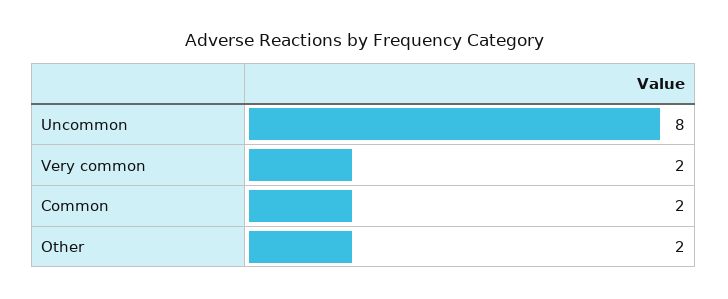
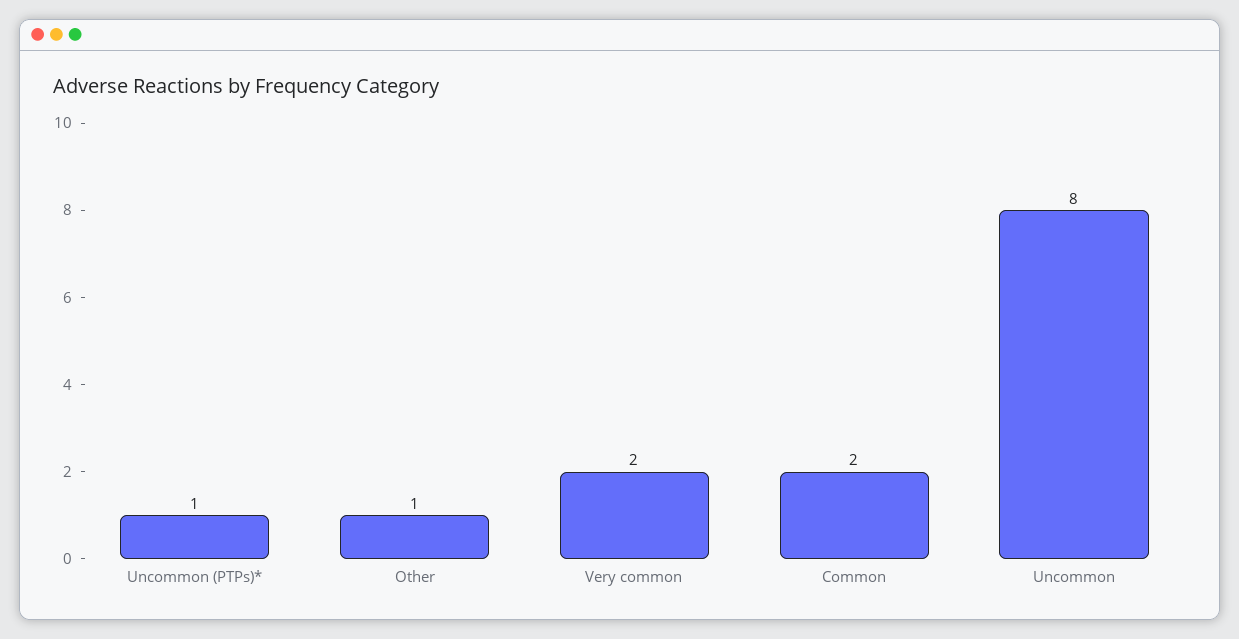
  {
    "Uncommon": 8,
    "Very common": 2,
    "Common": 2,
-   "Other": 2
+   "Other": 1,
+   "Uncommon (PTPs)*": 1
  }

